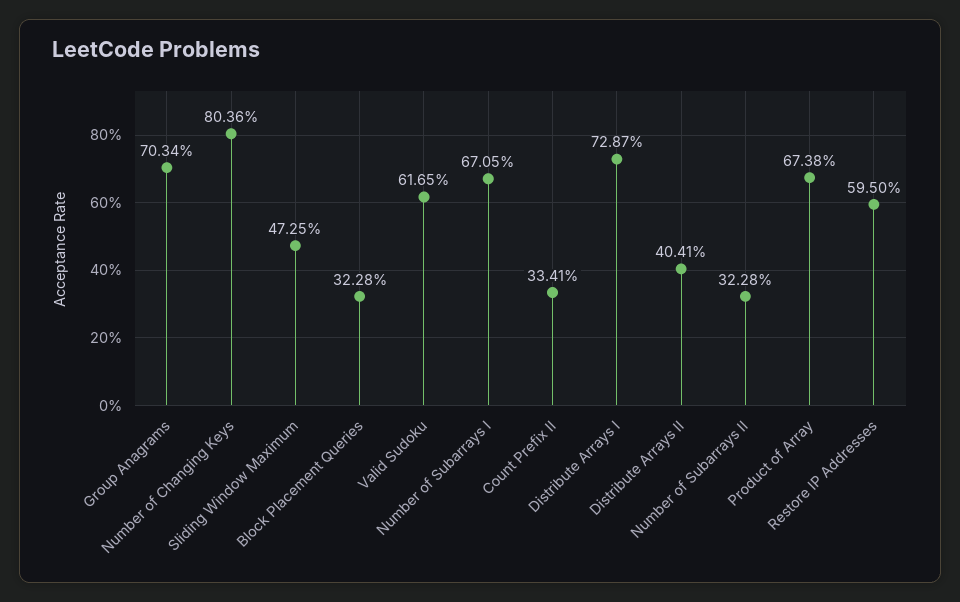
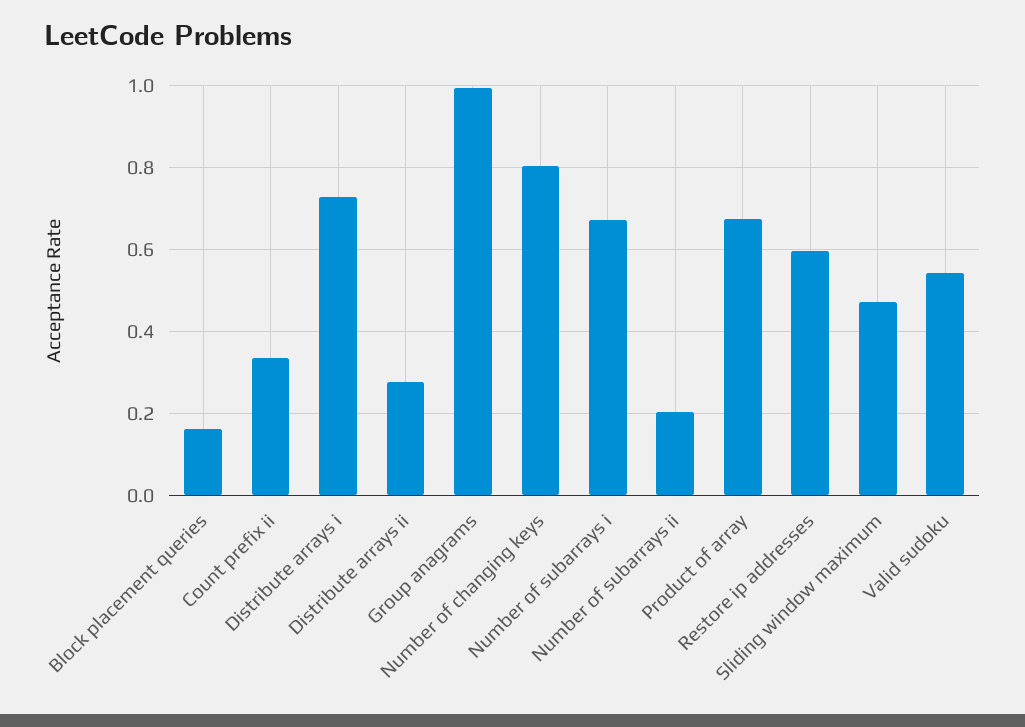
  {
-   "Group Anagrams": 0.7034,
+   "Group Anagrams": 1,
    "Number of Changing Keys": 0.8036,
    "Sliding Window Maximum": 0.4725,
-   "Block Placement Queries": 0.3228,
+   "Block Placement Queries": 0.16,
-   "Valid Sudoku": 0.6165,
+   "Valid Sudoku": 0.54,
    "Number of Subarrays I": 0.6705,
    "Count Prefix II": 0.3341,
    "Distribute Arrays I": 0.7287,
-   "Distribute Arrays II": 0.4041,
+   "Distribute Arrays II": 0.28,
-   "Number of Subarrays II": 0.3228,
+   "Number of Subarrays II": 0.2,
    "Product of Array": 0.6738,
    "Restore IP Addresses": 0.595
  }

